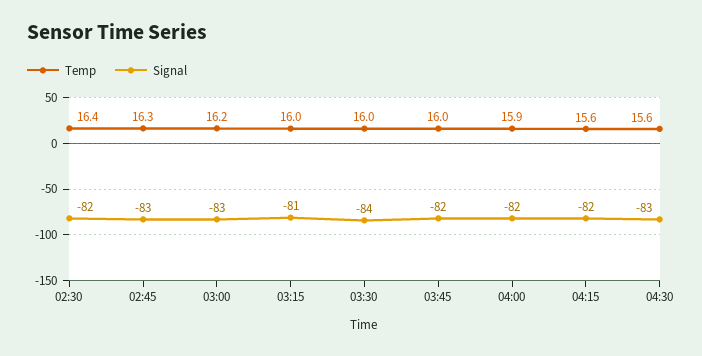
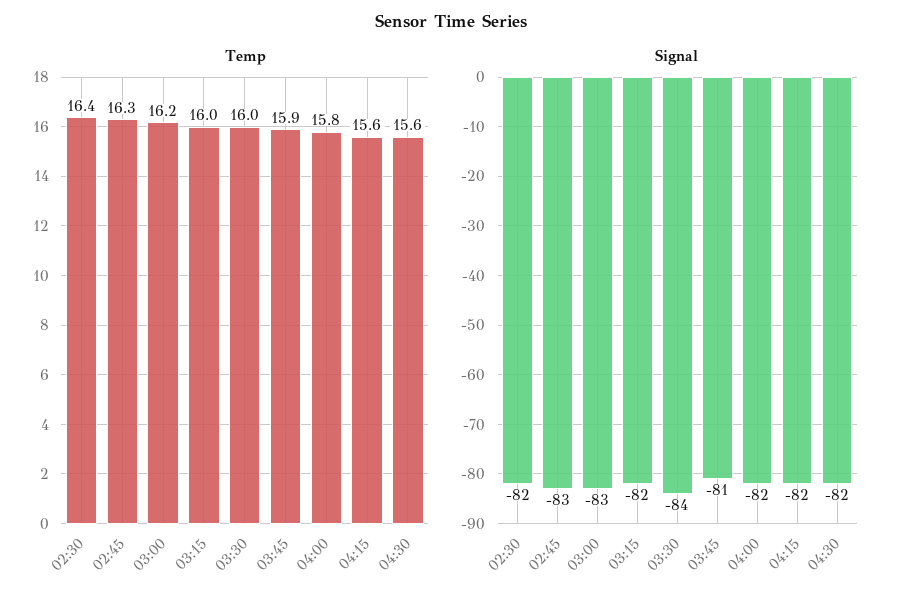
  {
    "Temp": {
      "02:30": 16.4,
      "02:45": 16.3,
      "03:00": 16.2,
      "03:15": 16,
      "03:30": 16,
-     "03:45": 16,
+     "03:45": 15.9,
-     "04:00": 15.9,
+     "04:00": 15.8,
      "04:15": 15.6,
      "04:30": 15.6
    },
    "Signal": {
      "02:30": -82,
      "02:45": -83,
      "03:00": -83,
-     "03:15": -81,
+     "03:15": -82,
      "03:30": -84,
-     "03:45": -82,
+     "03:45": -81,
      "04:00": -82,
      "04:15": -82,
-     "04:30": -83
+     "04:30": -82
    }
  }

